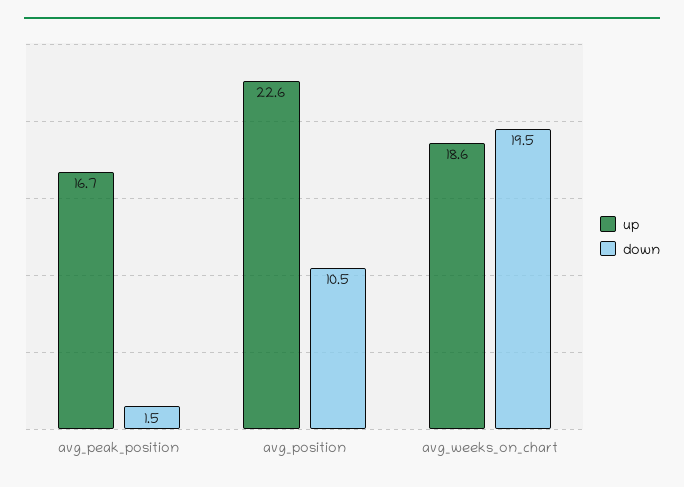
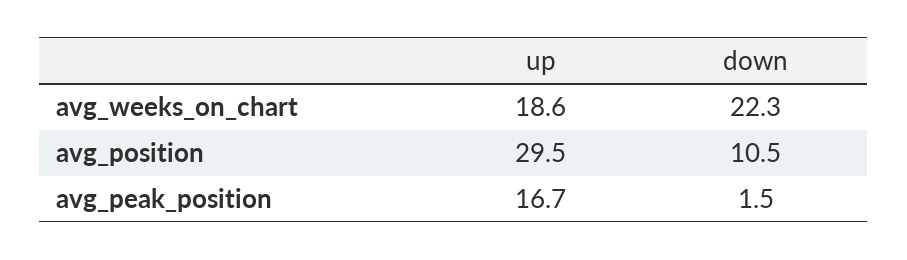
  {
    "up": {
      "avg_peak_position": 16.7,
-     "avg_position": 22.6,
+     "avg_position": 29.5,
      "avg_weeks_on_chart": 18.6
    },
    "down": {
      "avg_peak_position": 1.5,
      "avg_position": 10.5,
-     "avg_weeks_on_chart": 19.5
+     "avg_weeks_on_chart": 22.3
    }
  }

